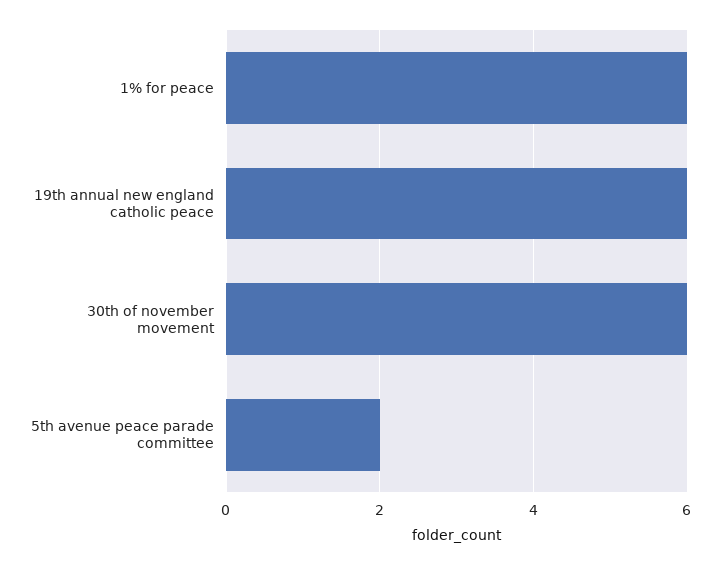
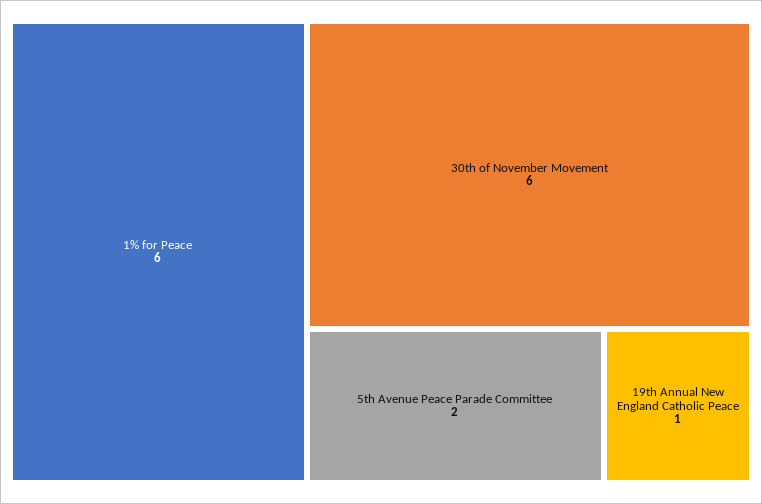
  {
    "1% for peace": 6,
-   "19th annual new england catholic peace": 6,
+   "19th annual new england catholic peace": 1,
    "30th of november movement": 6,
    "5th avenue peace parade committee": 2
  }

